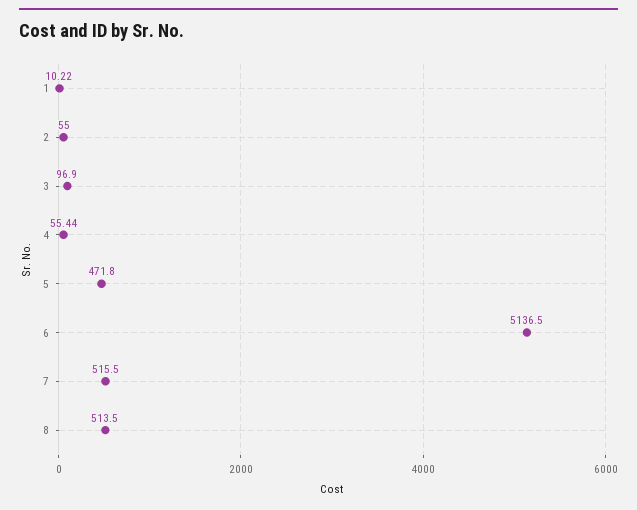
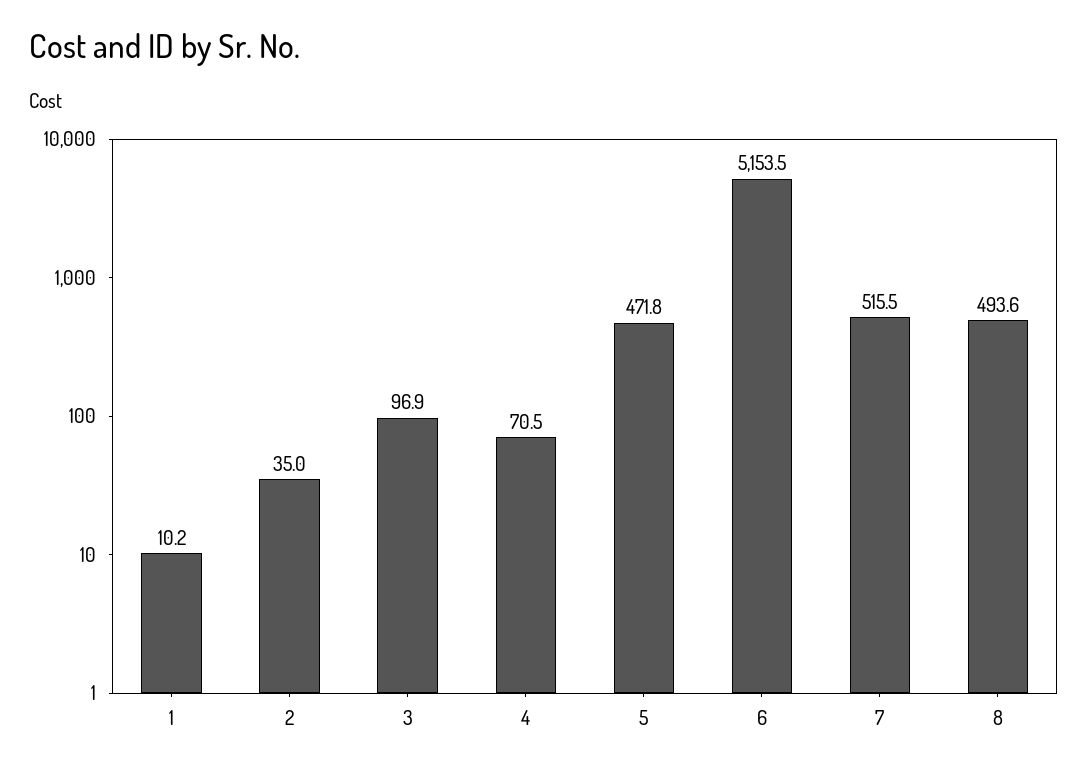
  {
    "1": 10.22,
-   "2": 55,
+   "2": 35,
    "3": 96.9,
-   "4": 55.44,
+   "4": 70.5,
    "5": 471.8,
-   "6": 5136.5,
+   "6": 5153.5,
    "7": 515.5,
-   "8": 513.5
+   "8": 493.6
  }

